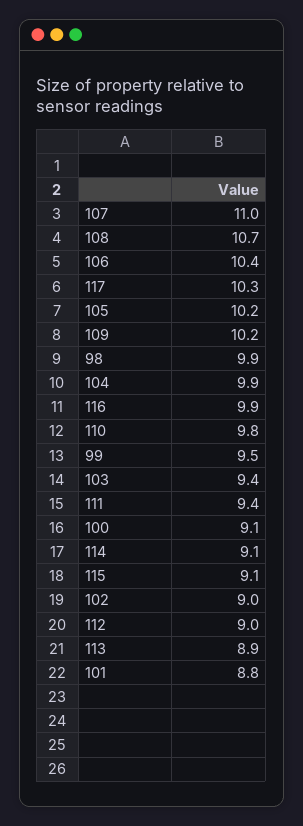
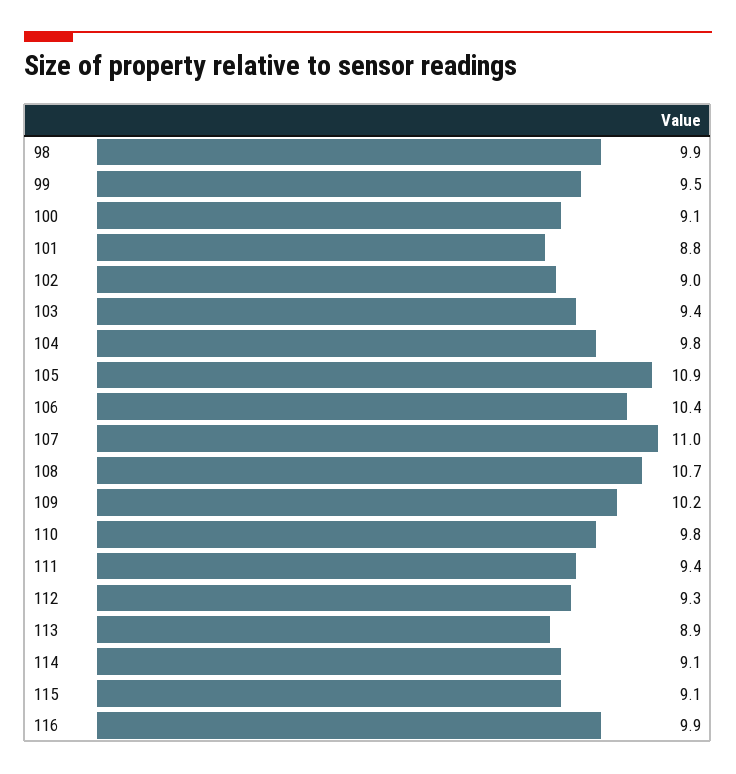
  {
    "107": 11,
    "108": 10.7,
    "106": 10.4,
-   "117": 10.3,
-   "105": 10.2,
+   "105": 10.9,
    "109": 10.2,
    "98": 9.9,
-   "104": 9.9,
+   "104": 9.8,
    "116": 9.9,
    "110": 9.8,
    "99": 9.5,
    "103": 9.4,
    "111": 9.4,
    "100": 9.1,
    "114": 9.1,
    "115": 9.1,
    "102": 9,
-   "112": 9,
+   "112": 9.3,
    "113": 8.9,
    "101": 8.8
  }

